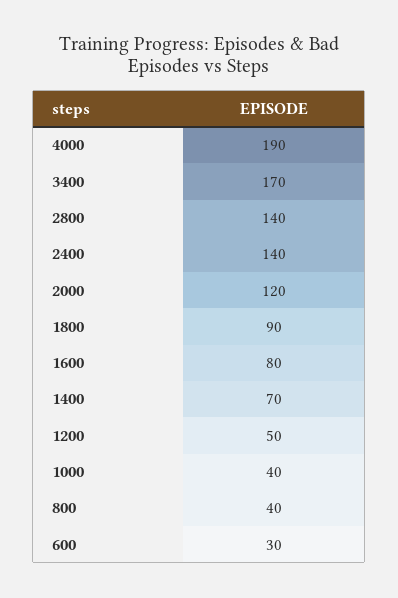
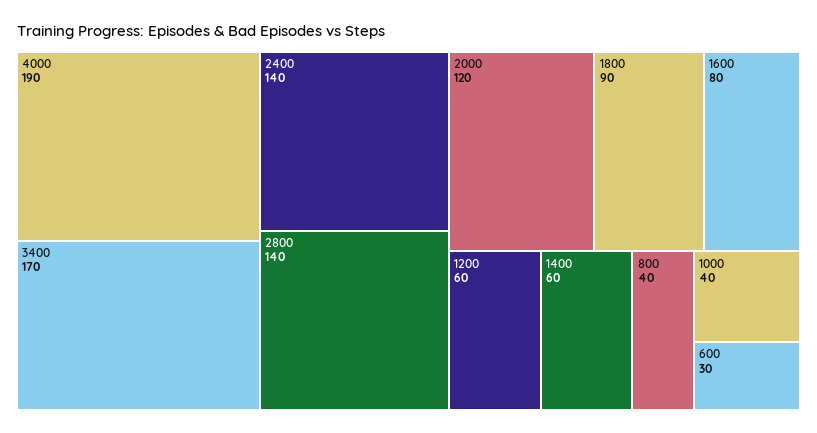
  {
    "4000": 190,
    "3400": 170,
    "2800": 140,
    "2400": 140,
    "2000": 120,
    "1800": 90,
    "1600": 80,
-   "1400": 70,
+   "1400": 60,
-   "1200": 50,
+   "1200": 60,
    "1000": 40,
    "800": 40,
    "600": 30
  }

